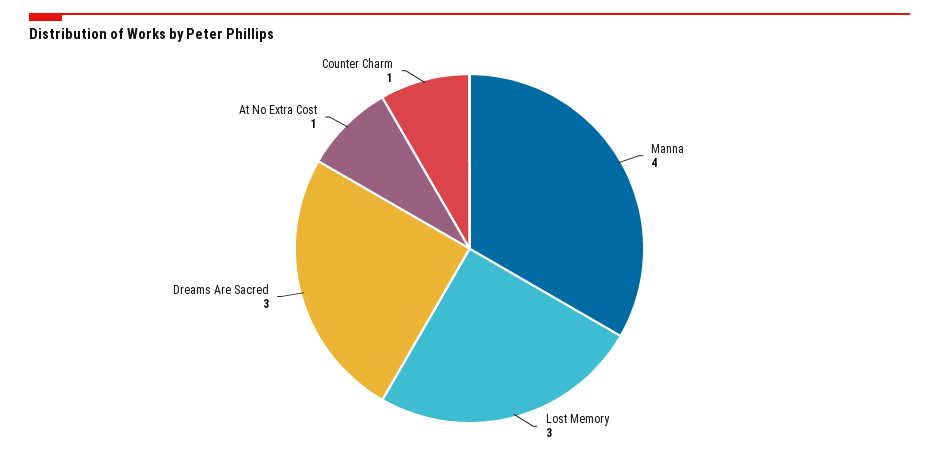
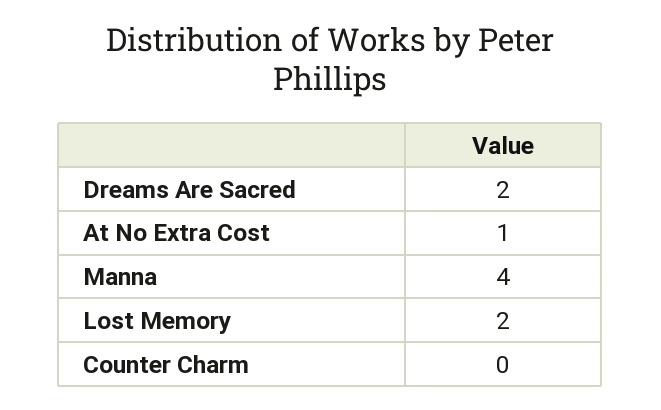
  {
    "Manna": 4,
-   "Lost Memory": 3,
+   "Lost Memory": 2,
-   "Dreams Are Sacred": 3,
+   "Dreams Are Sacred": 2,
    "At No Extra Cost": 1,
-   "Counter Charm": 1
+   "Counter Charm": 0
  }

